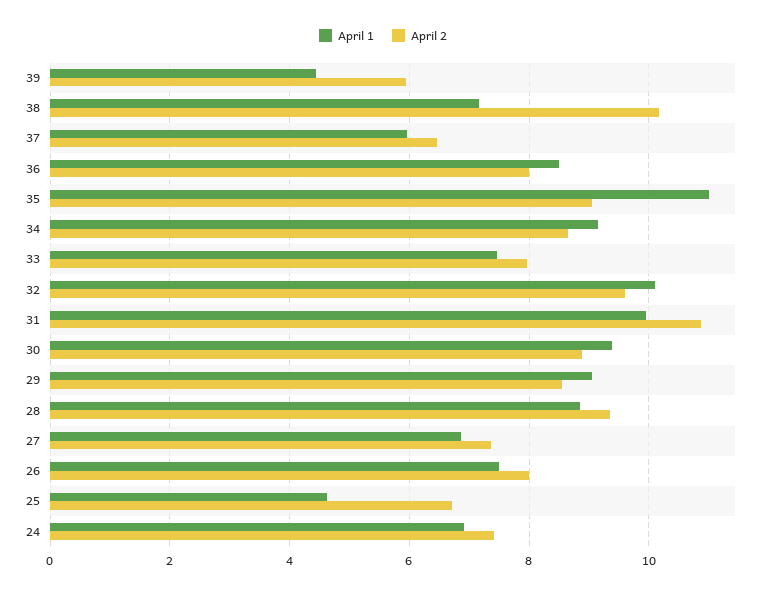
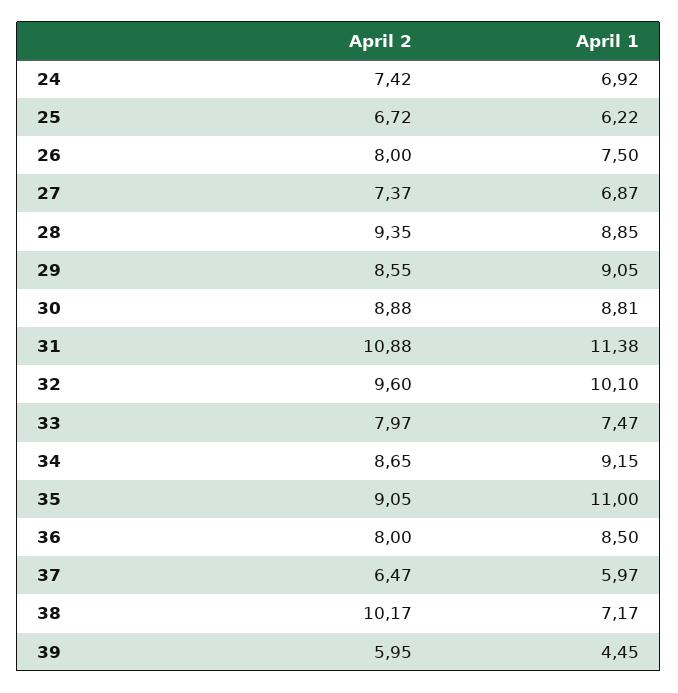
  {
    "April 1": {
      "39": 4.45,
      "38": 7.17,
      "37": 5.97,
      "36": 8.5,
      "35": 11,
      "34": 9.15,
      "33": 7.47,
      "32": 10.1,
-     "31": 10,
+     "31": 11.38,
-     "30": 9.4,
+     "30": 8.81,
      "29": 9.05,
      "28": 8.85,
      "27": 6.87,
      "26": 7.5,
-     "25": 4.6,
+     "25": 6.22,
      "24": 6.92
    },
    "April 2": {
      "39": 5.95,
      "38": 10.17,
      "37": 6.47,
      "36": 8,
      "35": 9.05,
      "34": 8.65,
      "33": 7.97,
      "32": 9.6,
      "31": 10.88,
      "30": 8.88,
      "29": 8.55,
      "28": 9.35,
      "27": 7.37,
      "26": 8,
      "25": 6.72,
      "24": 7.42
    }
  }

